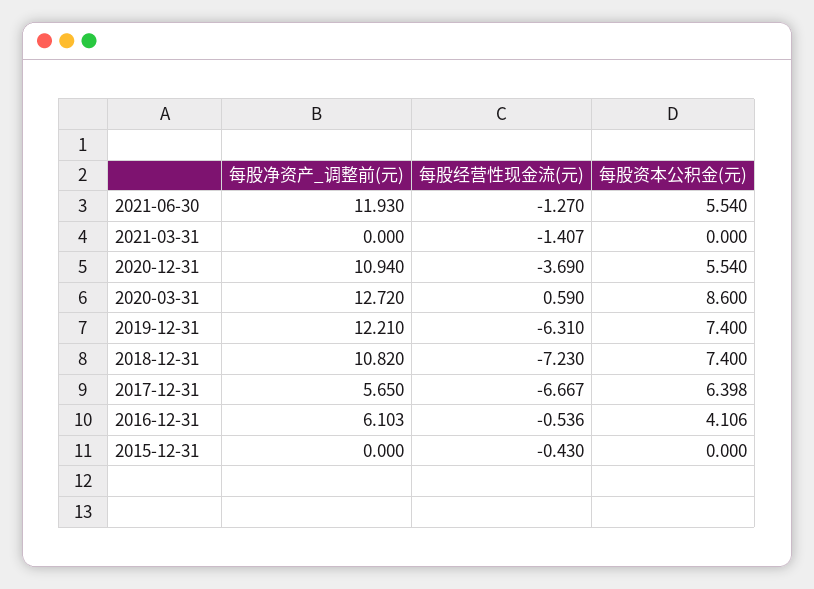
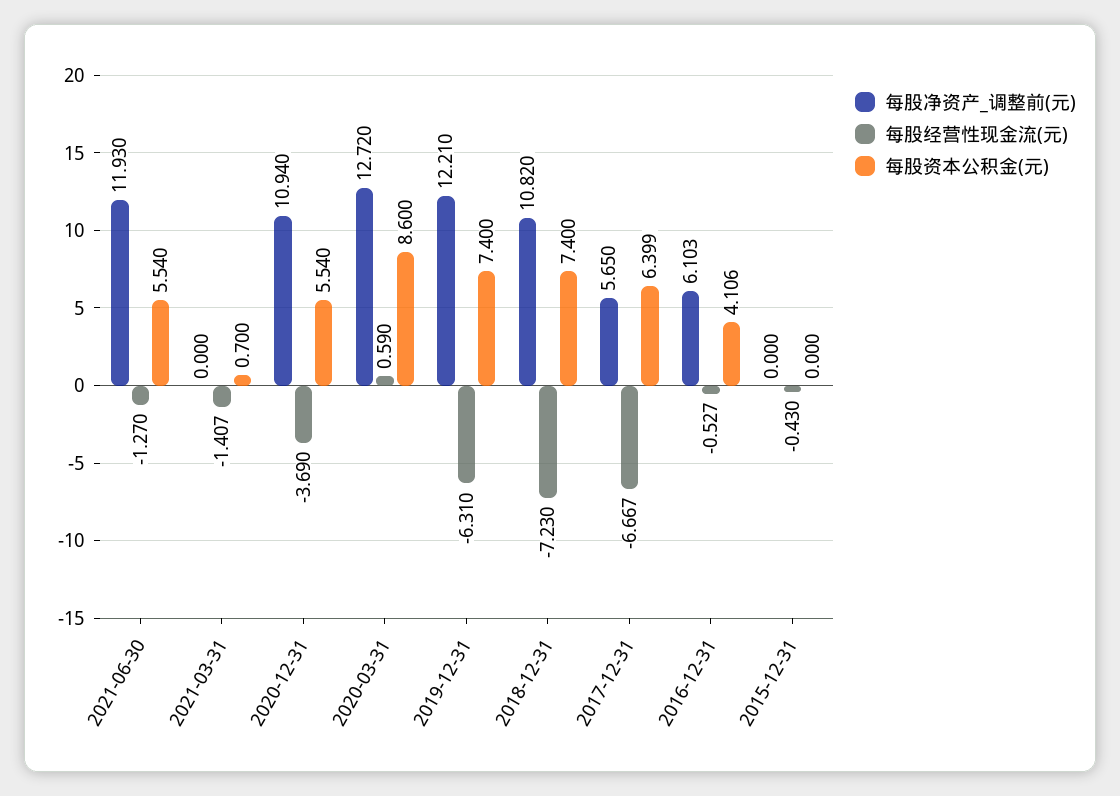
  {
    "每股净资产_调整前(元)": {
      "2021-06-30": 11.93,
      "2021-03-31": 0,
      "2020-12-31": 10.94,
      "2020-03-31": 12.72,
      "2019-12-31": 12.21,
      "2018-12-31": 10.82,
      "2017-12-31": 5.65,
      "2016-12-31": 6.103,
      "2015-12-31": 0
    },
    "每股经营性现金流(元)": {
      "2021-06-30": -1.27,
      "2021-03-31": -1.407,
      "2020-12-31": -3.69,
      "2020-03-31": 0.59,
      "2019-12-31": -6.31,
      "2018-12-31": -7.23,
      "2017-12-31": -6.667,
-     "2016-12-31": -0.536,
+     "2016-12-31": -0.527,
      "2015-12-31": -0.43
    },
    "每股资本公积金(元)": {
      "2021-06-30": 5.54,
-     "2021-03-31": 0,
+     "2021-03-31": 0.7,
      "2020-12-31": 5.54,
      "2020-03-31": 8.6,
      "2019-12-31": 7.4,
      "2018-12-31": 7.4,
-     "2017-12-31": 6.398,
+     "2017-12-31": 6.399,
      "2016-12-31": 4.106,
      "2015-12-31": 0
    }
  }

